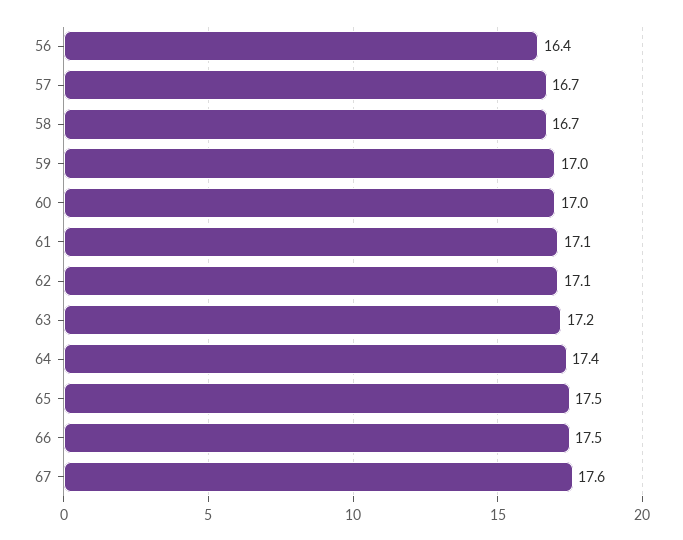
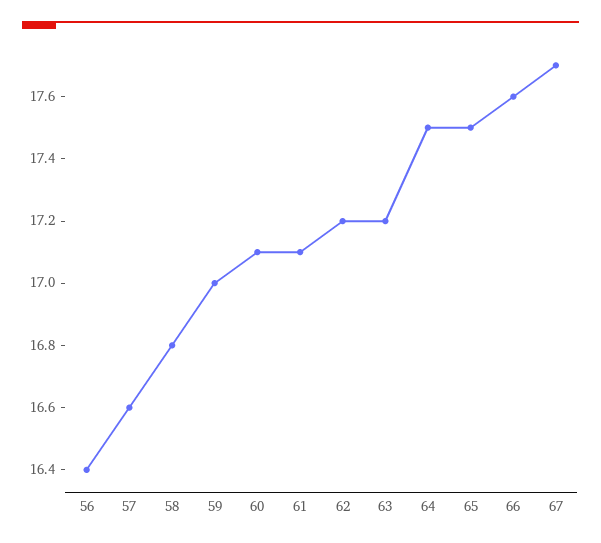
  {
    "56": 16.4,
-   "57": 16.7,
+   "57": 16.6,
-   "58": 16.7,
+   "58": 16.8,
    "59": 17,
-   "60": 17,
+   "60": 17.1,
    "61": 17.1,
-   "62": 17.1,
+   "62": 17.2,
    "63": 17.2,
-   "64": 17.4,
+   "64": 17.5,
    "65": 17.5,
-   "66": 17.5,
+   "66": 17.6,
-   "67": 17.6
+   "67": 17.7
  }

